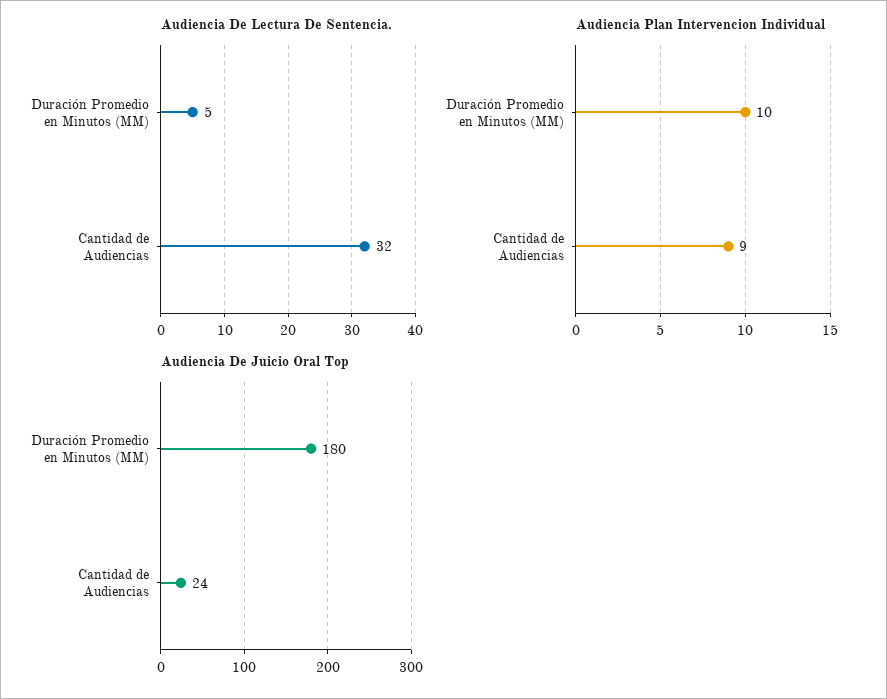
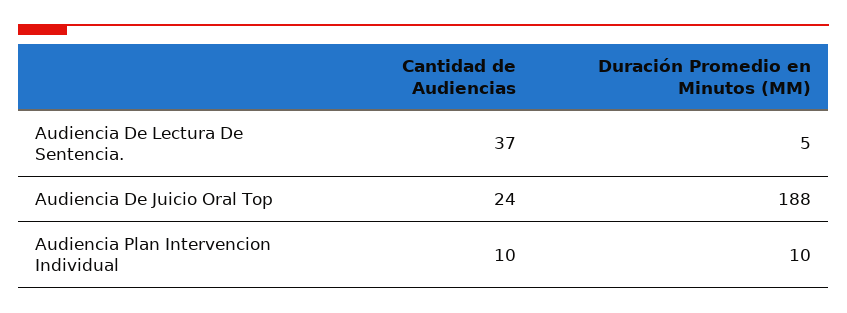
  {
    "Audiencia De Lectura De Sentencia.": {
      "Duración Promedio en Minutos (MM)": 5,
-     "Cantidad de Audiencias": 32
+     "Cantidad de Audiencias": 37
    },
    "Audiencia Plan Intervencion Individual": {
      "Duración Promedio en Minutos (MM)": 10,
-     "Cantidad de Audiencias": 9
+     "Cantidad de Audiencias": 10
    },
    "Audiencia De Juicio Oral Top": {
-     "Duración Promedio en Minutos (MM)": 180,
+     "Duración Promedio en Minutos (MM)": 188,
      "Cantidad de Audiencias": 24
    }
  }

